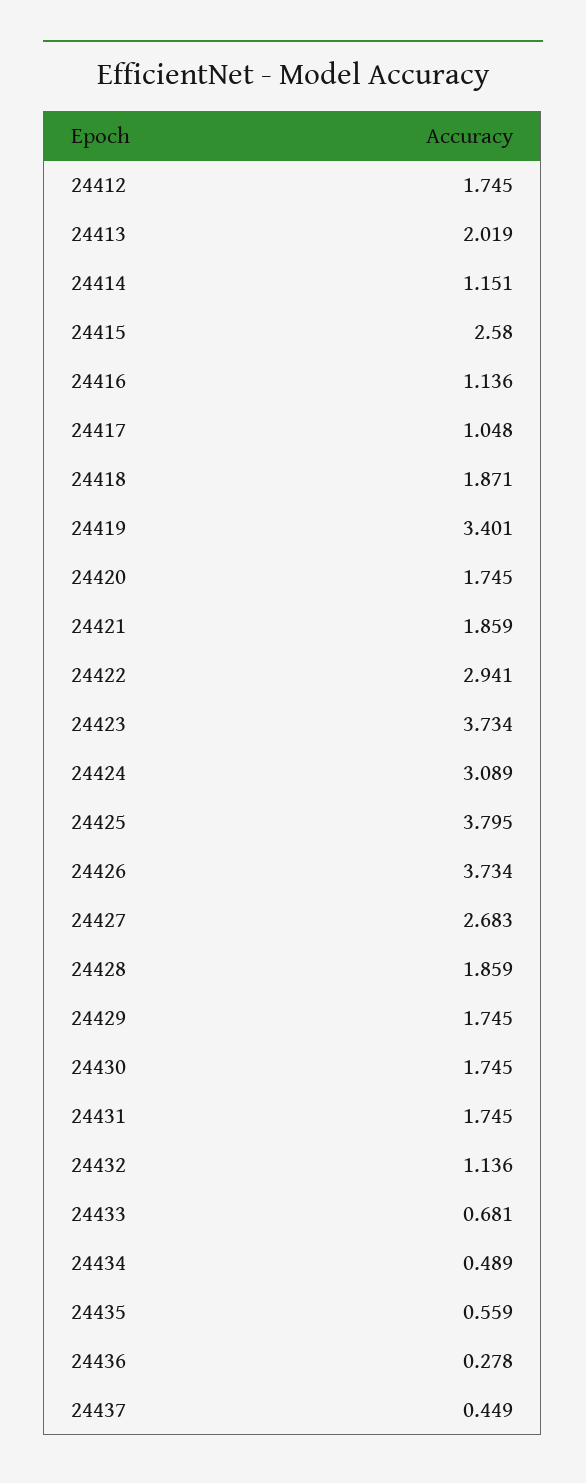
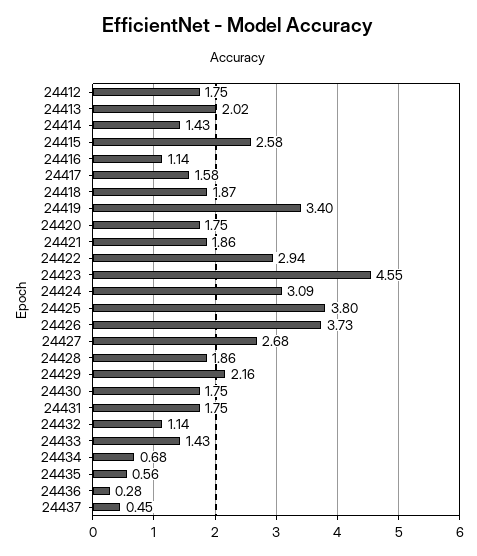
  {
    "24412": 1.745,
    "24413": 2.019,
-   "24414": 1.151,
+   "24414": 1.43,
    "24415": 2.58,
    "24416": 1.136,
-   "24417": 1.048,
+   "24417": 1.58,
    "24418": 1.871,
    "24419": 3.401,
    "24420": 1.745,
    "24421": 1.859,
    "24422": 2.941,
-   "24423": 3.734,
+   "24423": 4.55,
    "24424": 3.089,
    "24425": 3.795,
    "24426": 3.734,
    "24427": 2.683,
    "24428": 1.859,
-   "24429": 1.745,
+   "24429": 2.16,
    "24430": 1.745,
    "24431": 1.745,
    "24432": 1.136,
-   "24433": 0.681,
+   "24433": 1.43,
-   "24434": 0.489,
+   "24434": 0.68,
    "24435": 0.559,
    "24436": 0.278,
    "24437": 0.449
  }

